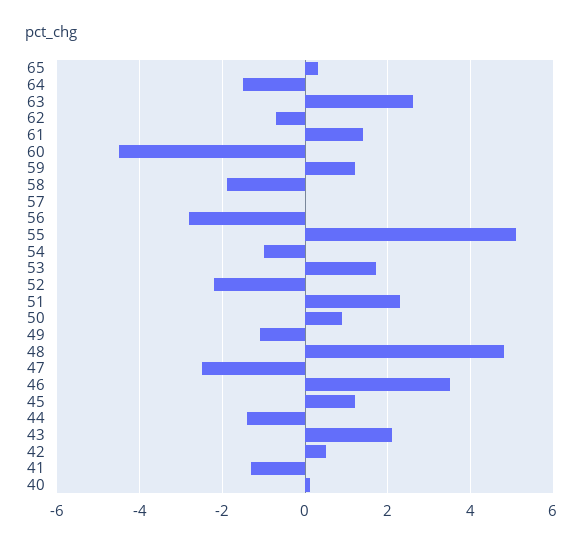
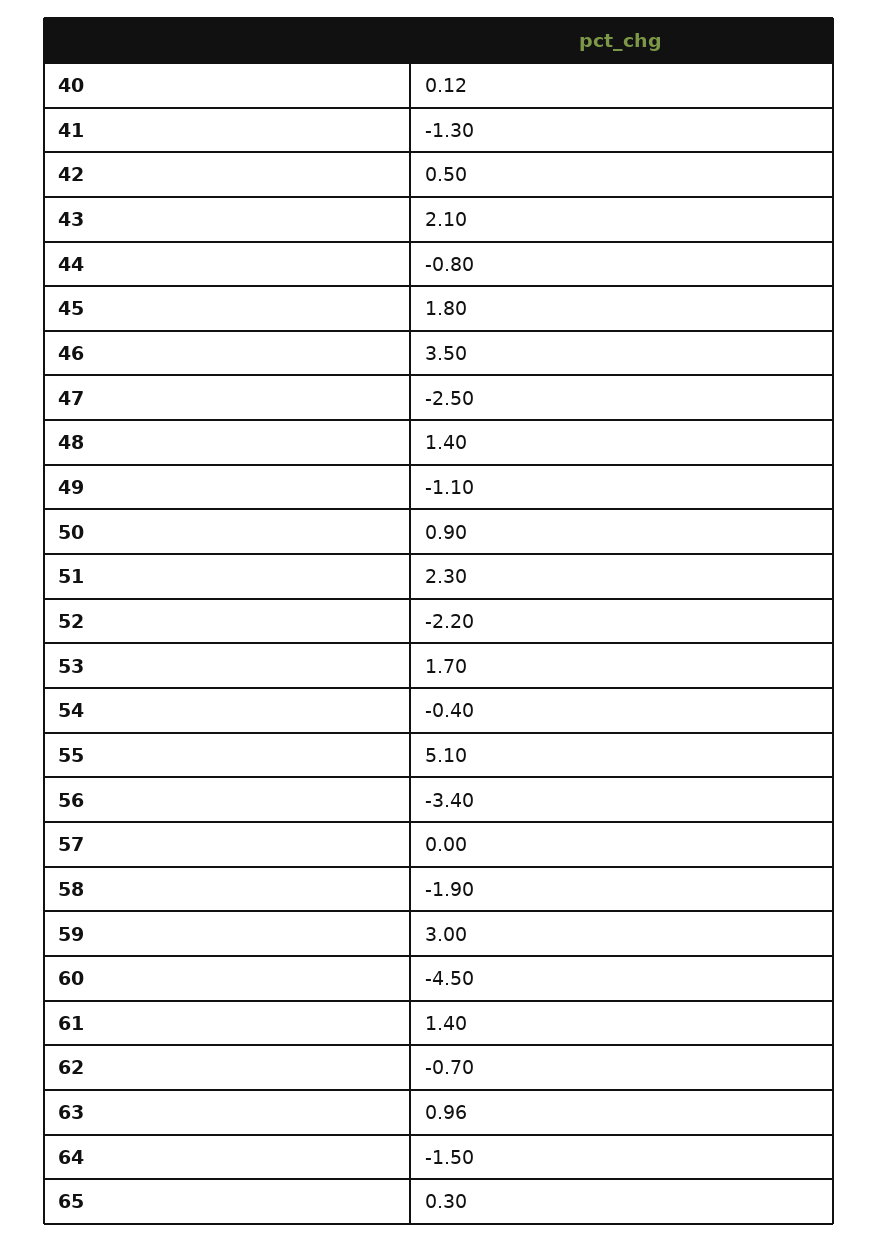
  {
    "65": 0.3,
    "64": -1.5,
-   "63": 2.6,
+   "63": 0.96,
    "62": -0.7,
    "61": 1.4,
    "60": -4.5,
-   "59": 1.2,
+   "59": 3,
    "58": -1.9,
    "57": 0,
-   "56": -2.8,
+   "56": -3.4,
    "55": 5.1,
-   "54": -1,
+   "54": -0.4,
    "53": 1.7,
    "52": -2.2,
    "51": 2.3,
    "50": 0.9,
    "49": -1.1,
-   "48": 4.8,
+   "48": 1.4,
    "47": -2.5,
    "46": 3.5,
-   "45": 1.2,
+   "45": 1.8,
-   "44": -1.4,
+   "44": -0.8,
    "43": 2.1,
    "42": 0.5,
    "41": -1.3,
    "40": 0.12
  }

